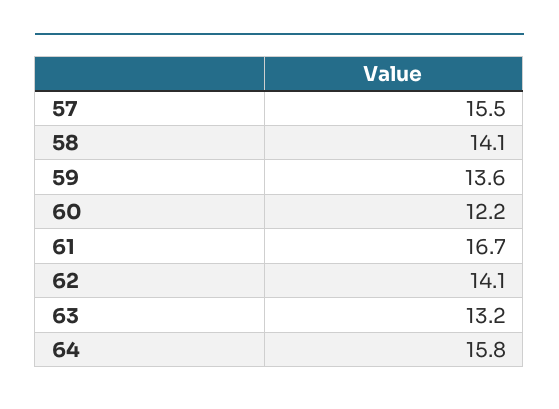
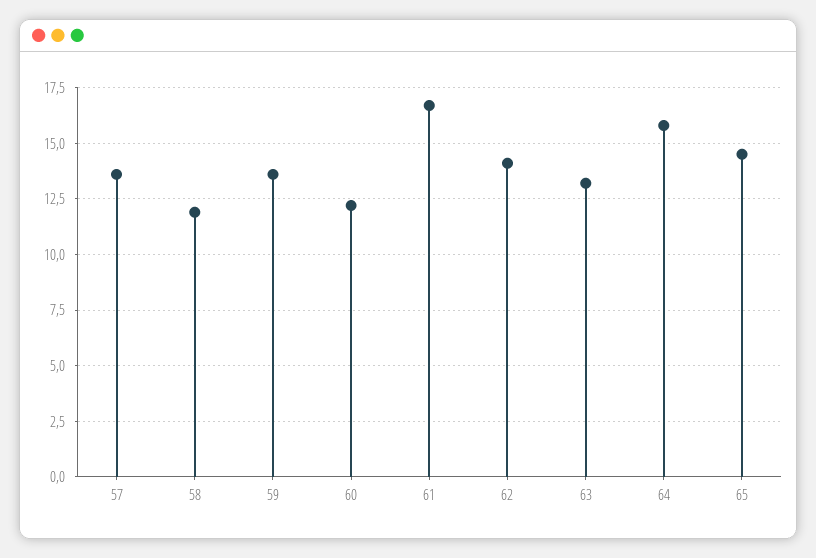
  {
-   "57": 15.5,
+   "57": 13.5,
-   "58": 14.1,
+   "58": 12,
    "59": 13.6,
    "60": 12.2,
    "61": 16.7,
    "62": 14.1,
    "63": 13.2,
-   "64": 15.8
+   "64": 15.8,
+   "65": 14.5
  }

